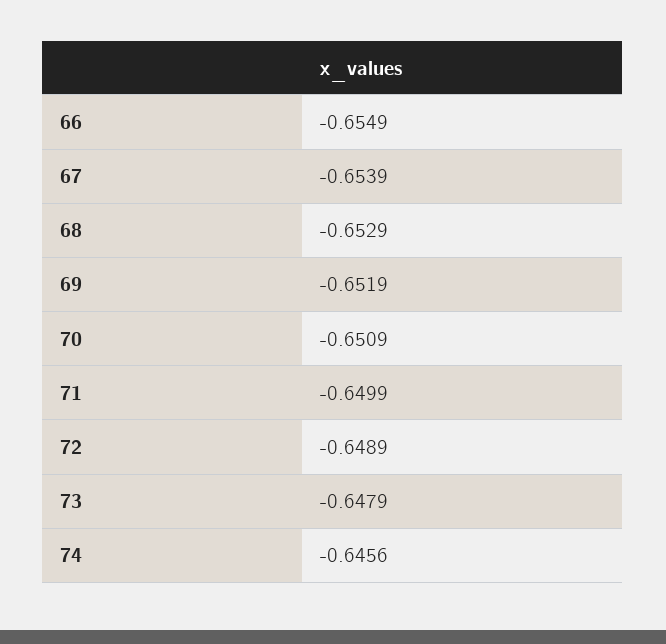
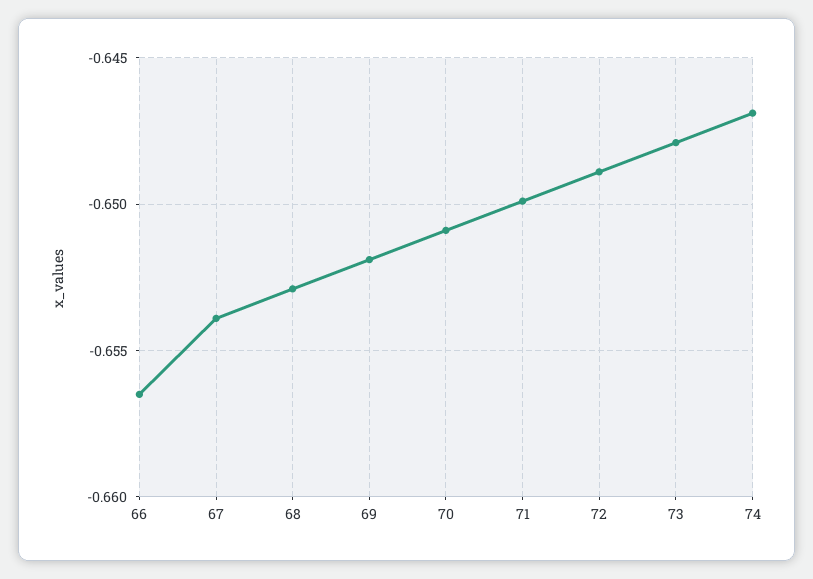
  {
-   "66": -0.6549,
+   "66": -0.6565,
    "67": -0.6539,
    "68": -0.6529,
    "69": -0.6519,
    "70": -0.6509,
    "71": -0.6499,
    "72": -0.6489,
    "73": -0.6479,
-   "74": -0.6456
+   "74": -0.647
  }

